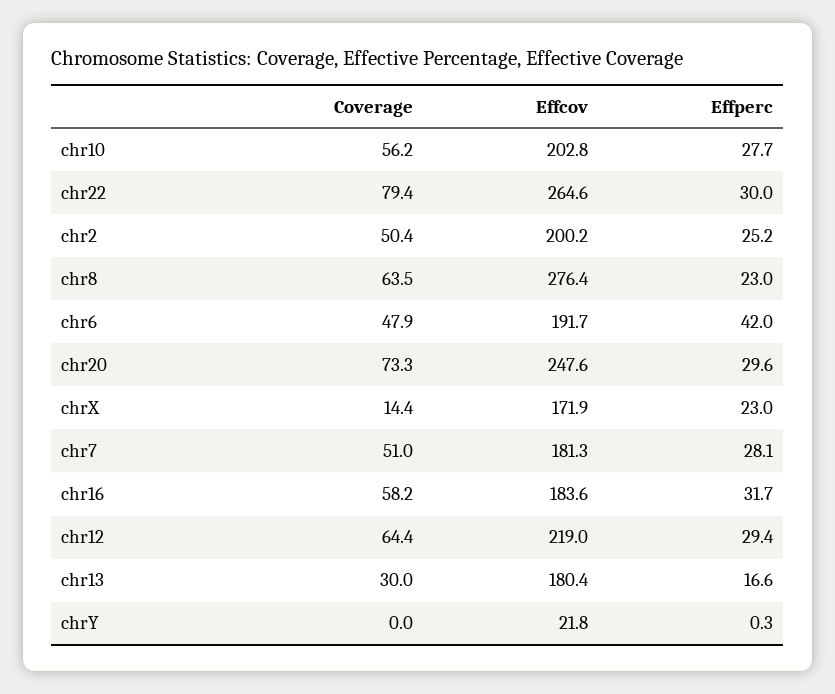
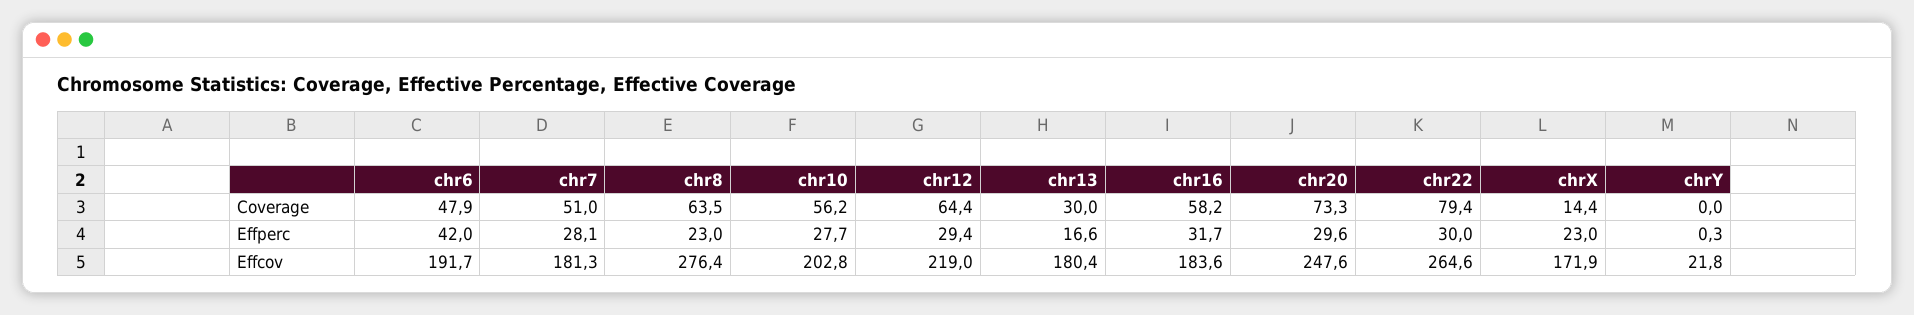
  {
    "Coverage": {
      "chr10": 56.2,
      "chr22": 79.4,
-     "chr2": 50.4,
      "chr8": 63.5,
      "chr6": 47.9,
      "chr20": 73.3,
      "chrX": 14.4,
      "chr7": 51,
      "chr16": 58.2,
      "chr12": 64.4,
      "chr13": 30,
      "chrY": 0
    },
    "Effcov": {
      "chr10": 202.8,
      "chr22": 264.6,
-     "chr2": 200.2,
      "chr8": 276.4,
      "chr6": 191.7,
      "chr20": 247.6,
      "chrX": 171.9,
      "chr7": 181.3,
      "chr16": 183.6,
      "chr12": 219,
      "chr13": 180.4,
      "chrY": 21.8
    },
    "Effperc": {
      "chr10": 27.7,
      "chr22": 30,
-     "chr2": 25.2,
      "chr8": 23,
      "chr6": 42,
      "chr20": 29.6,
      "chrX": 23,
      "chr7": 28.1,
      "chr16": 31.7,
      "chr12": 29.4,
      "chr13": 16.6,
      "chrY": 0.3
    }
  }

